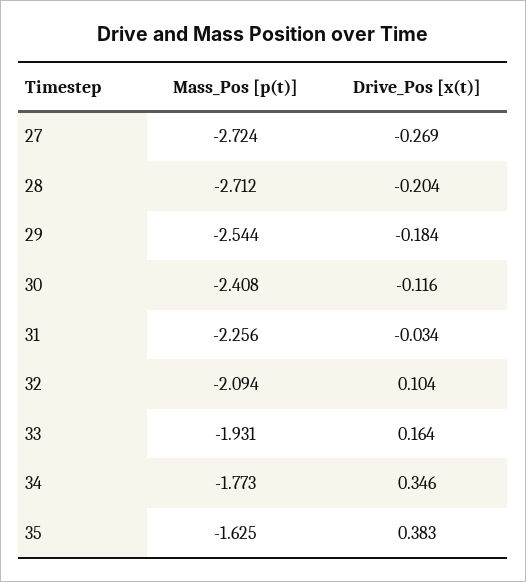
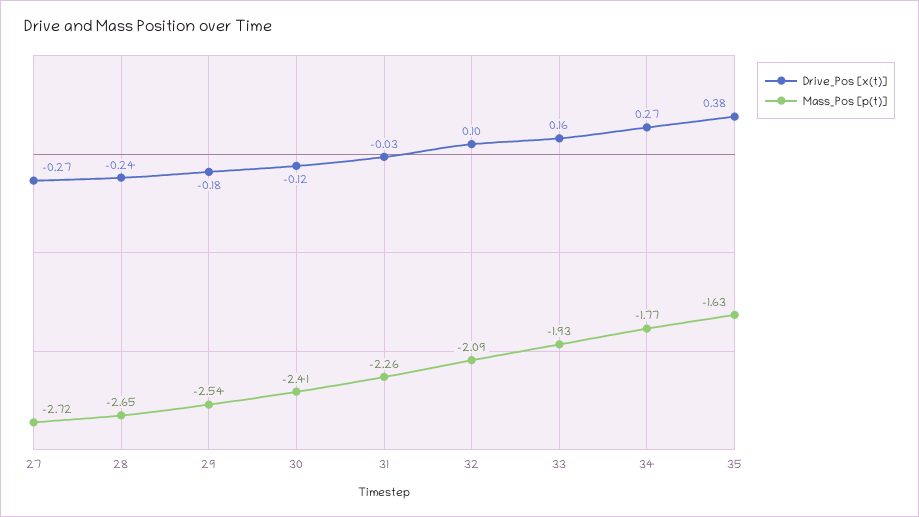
  {
    "Mass_Pos [p(t)]": {
      "27": -2.724,
-     "28": -2.712,
+     "28": -2.65,
      "29": -2.544,
      "30": -2.408,
      "31": -2.256,
      "32": -2.094,
      "33": -1.931,
      "34": -1.773,
      "35": -1.625
    },
    "Drive_Pos [x(t)]": {
      "27": -0.269,
-     "28": -0.204,
+     "28": -0.24,
      "29": -0.184,
      "30": -0.116,
      "31": -0.034,
      "32": 0.104,
      "33": 0.164,
-     "34": 0.346,
+     "34": 0.27,
      "35": 0.383
    }
  }

